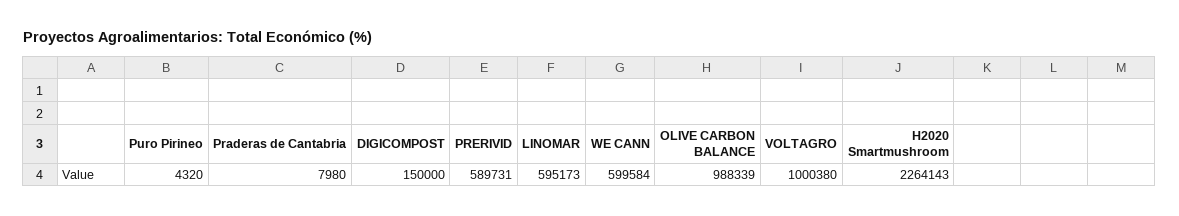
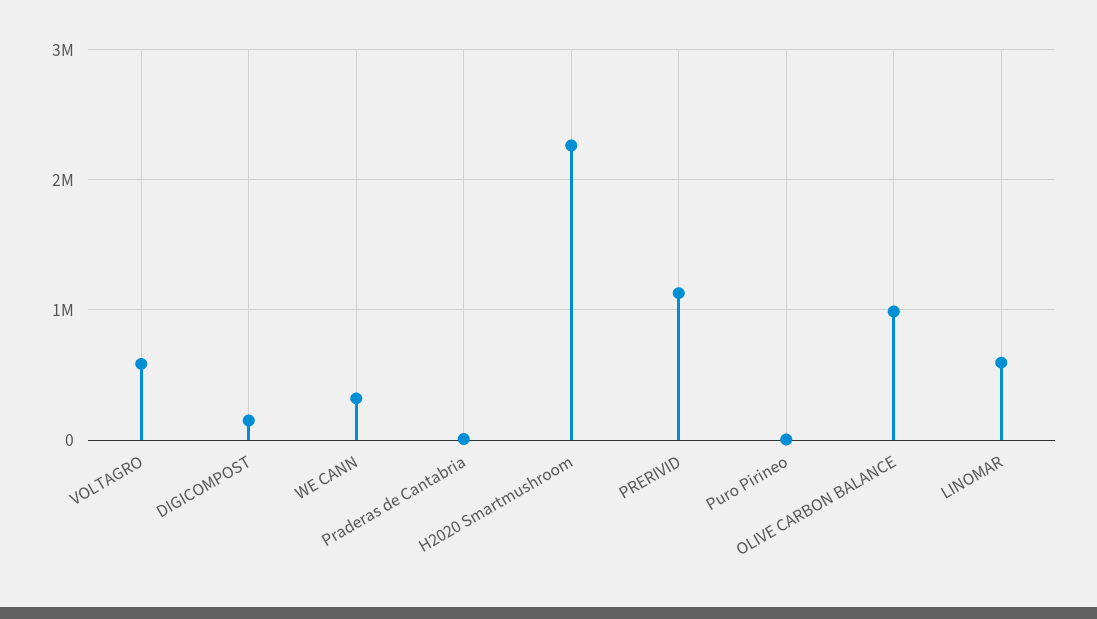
  {
    "Puro Pirineo": 4320,
    "Praderas de Cantabria": 7980,
    "DIGICOMPOST": 150000,
-   "PRERIVID": 589731,
+   "PRERIVID": 1100000,
    "LINOMAR": 595173,
-   "WE CANN": 599584,
+   "WE CANN": 300000,
    "OLIVE CARBON BALANCE": 988339,
-   "VOLTAGRO": 1000380,
+   "VOLTAGRO": 600000,
    "H2020 Smartmushroom": 2264143
  }

